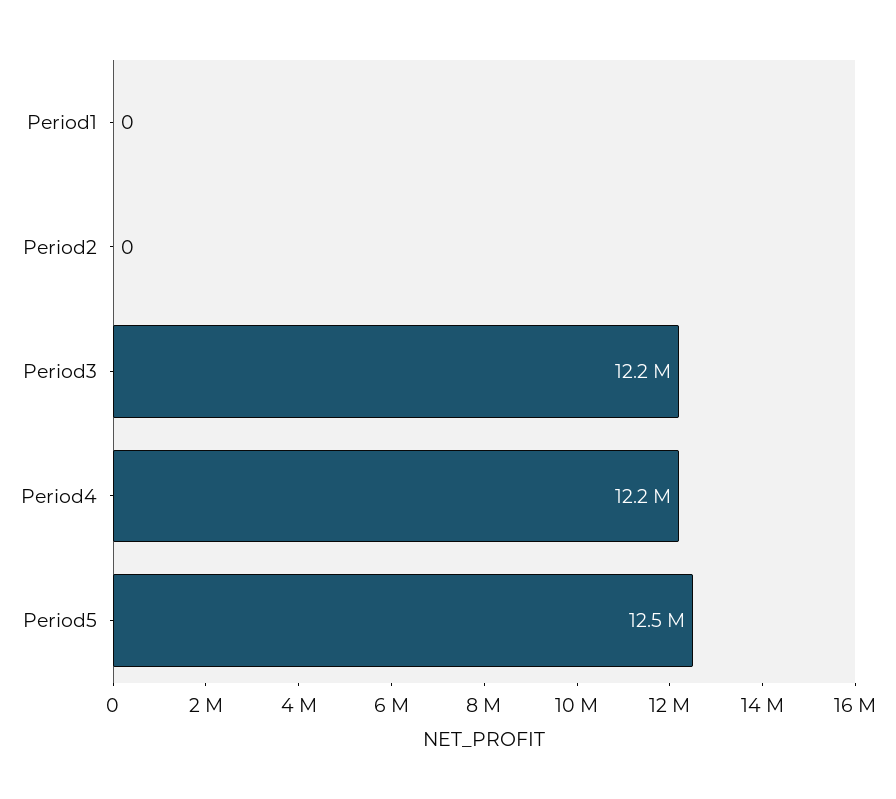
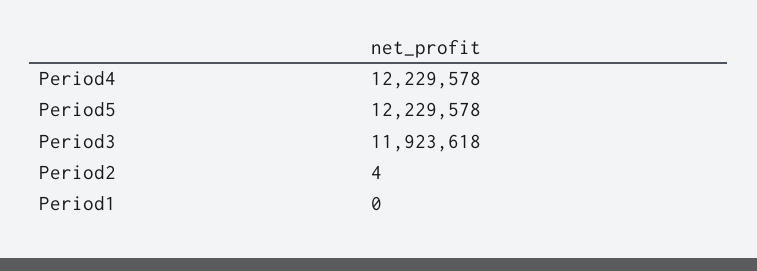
  {
    "Period1": 0,
-   "Period2": 0,
+   "Period2": 4,
-   "Period3": 12200000,
+   "Period3": 11923618,
    "Period4": 12229578,
-   "Period5": 12500000
+   "Period5": 12229578
  }

